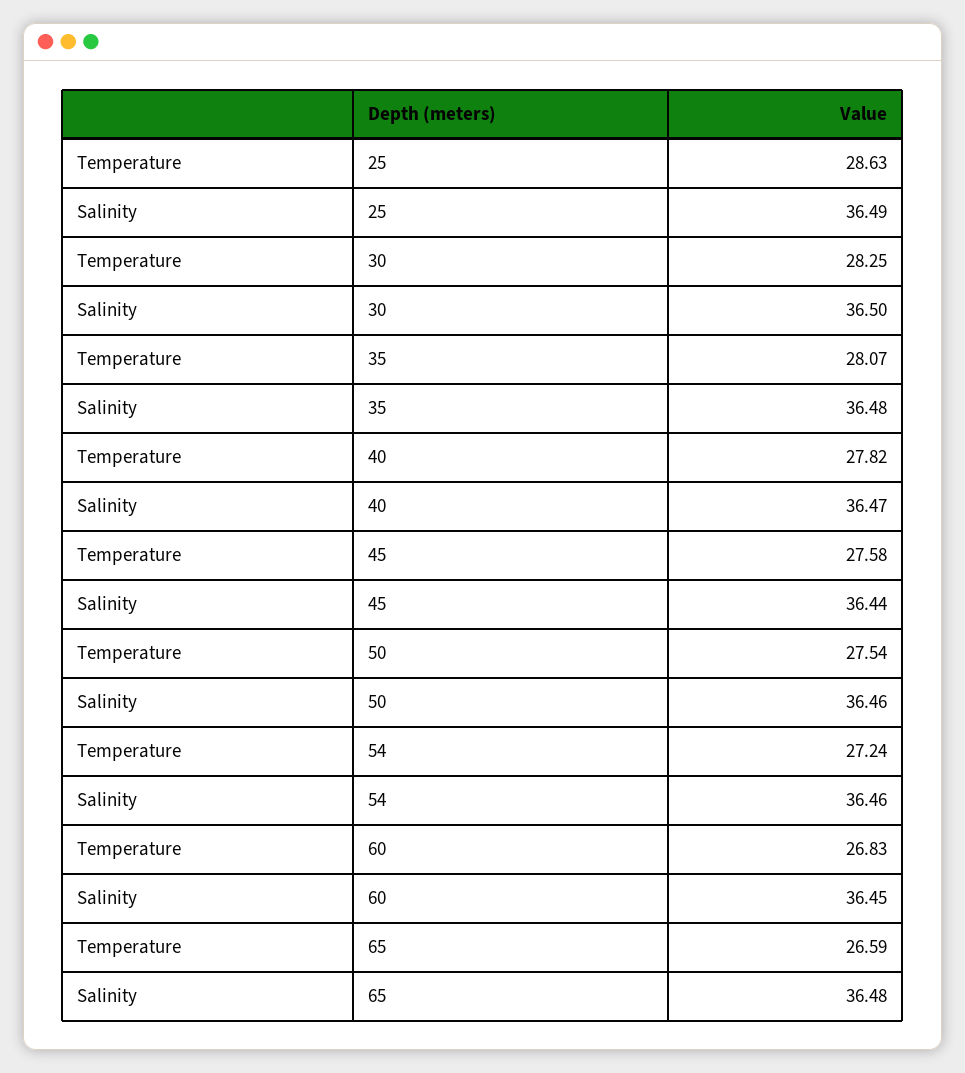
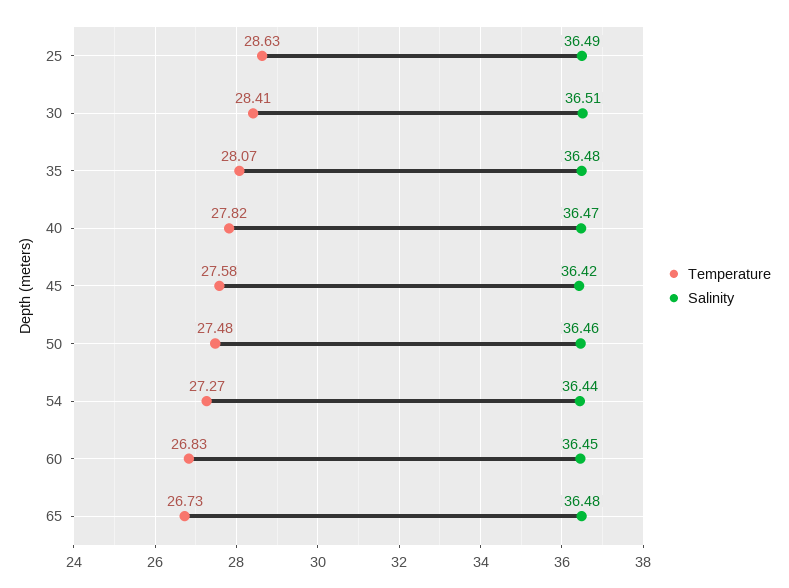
  {
    "Temperature": {
      "25": 28.63,
-     "30": 28.25,
+     "30": 28.41,
      "35": 28.07,
      "40": 27.82,
      "45": 27.58,
-     "50": 27.54,
+     "50": 27.48,
-     "54": 27.24,
+     "54": 27.27,
      "60": 26.83,
-     "65": 26.59
+     "65": 26.73
    },
    "Salinity": {
      "25": 36.49,
-     "30": 36.5,
+     "30": 36.51,
      "35": 36.48,
      "40": 36.47,
-     "45": 36.44,
+     "45": 36.42,
      "50": 36.46,
-     "54": 36.46,
+     "54": 36.44,
      "60": 36.45,
      "65": 36.48
    }
  }

